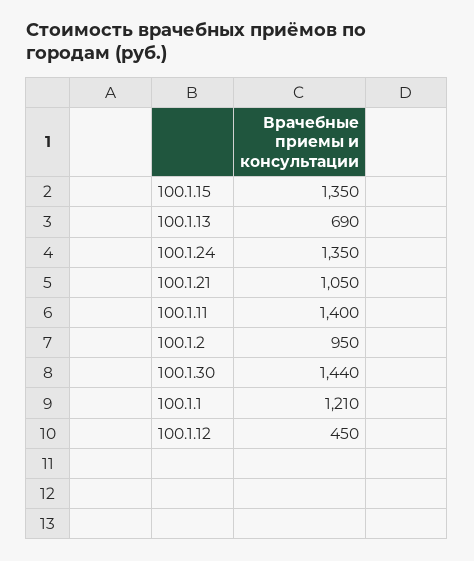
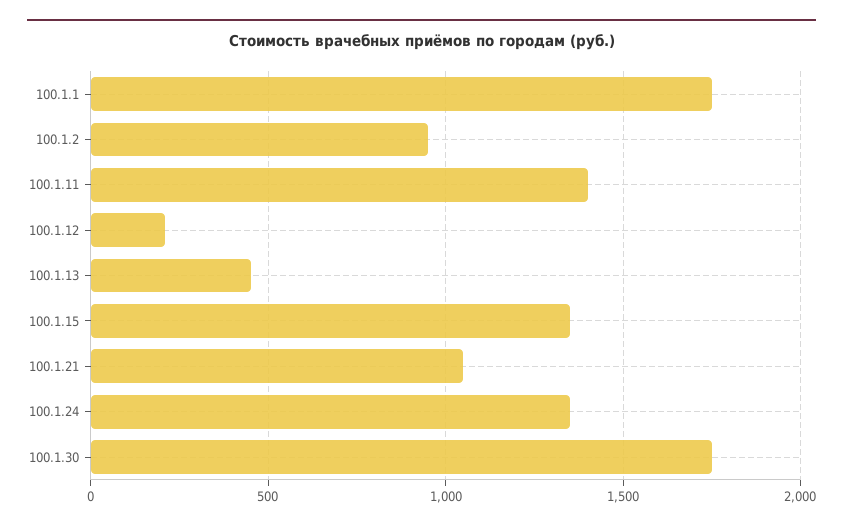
  {
    "100.1.15": 1350,
-   "100.1.13": 690,
+   "100.1.13": 450,
    "100.1.24": 1350,
    "100.1.21": 1050,
    "100.1.11": 1400,
    "100.1.2": 950,
-   "100.1.30": 1440,
+   "100.1.30": 1750,
-   "100.1.1": 1210,
+   "100.1.1": 1750,
-   "100.1.12": 450
+   "100.1.12": 200
  }

